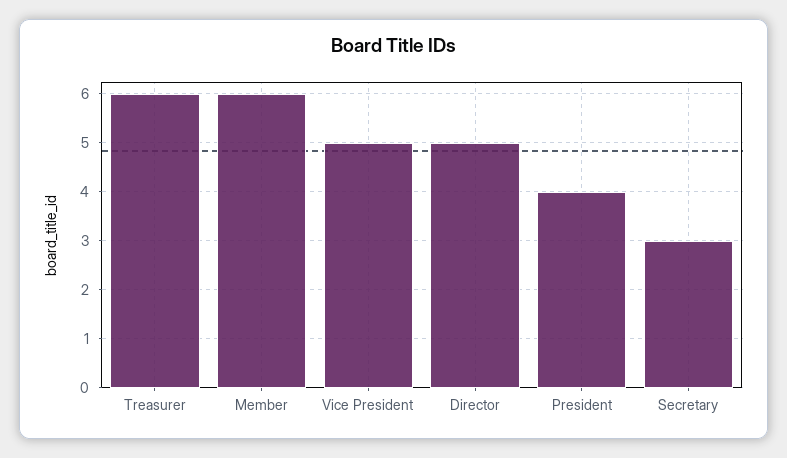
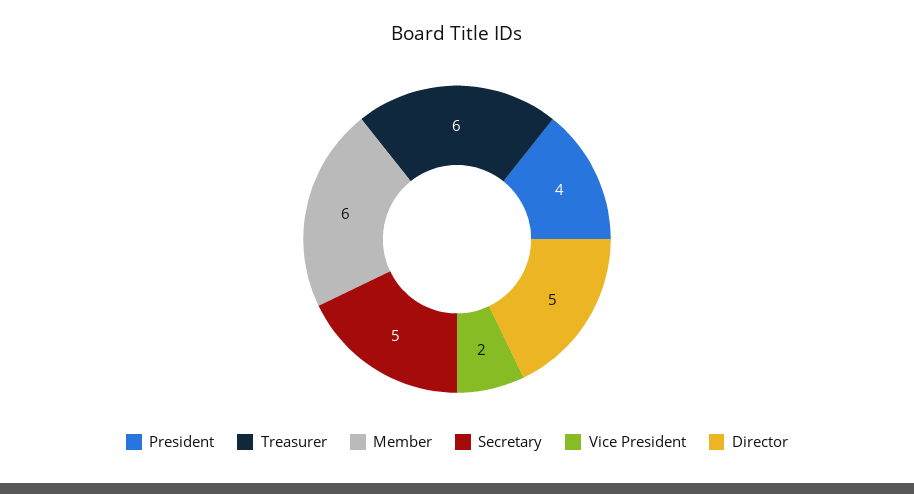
  {
    "Treasurer": 6,
    "Member": 6,
-   "Vice President": 5,
+   "Vice President": 2,
    "Director": 5,
    "President": 4,
-   "Secretary": 3
+   "Secretary": 5
  }

